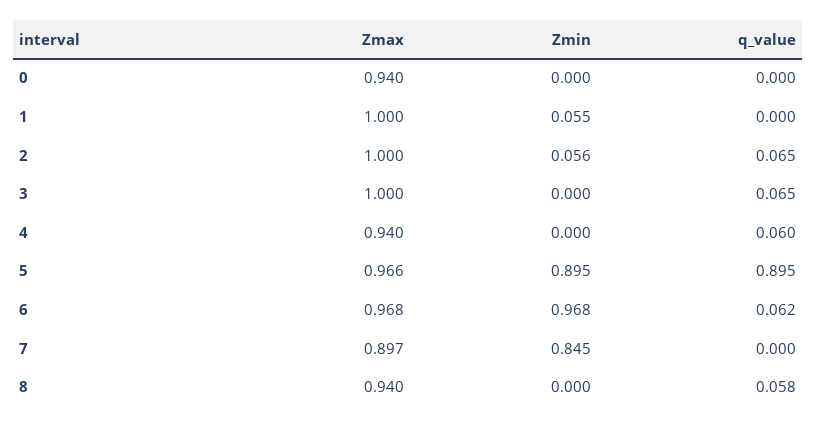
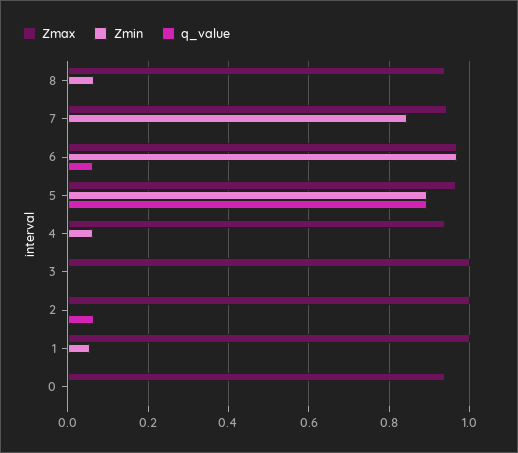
  {
    "Zmax": {
      "0": 0.94,
      "1": 1,
      "2": 1,
      "3": 1,
      "4": 0.94,
      "5": 0.966,
      "6": 0.968,
-     "7": 0.897,
+     "7": 0.94,
      "8": 0.94
    },
    "Zmin": {
      "0": 0,
      "1": 0.055,
-     "2": 0.056,
+     "2": 0,
      "3": 0,
-     "4": 0,
+     "4": 0.06,
      "5": 0.895,
      "6": 0.968,
      "7": 0.845,
-     "8": 0
+     "8": 0.06
    },
    "q_value": {
      "0": 0,
      "1": 0,
      "2": 0.065,
-     "3": 0.065,
+     "3": 0,
-     "4": 0.06,
+     "4": 0,
      "5": 0.895,
      "6": 0.062,
      "7": 0,
-     "8": 0.058
+     "8": 0
    }
  }

